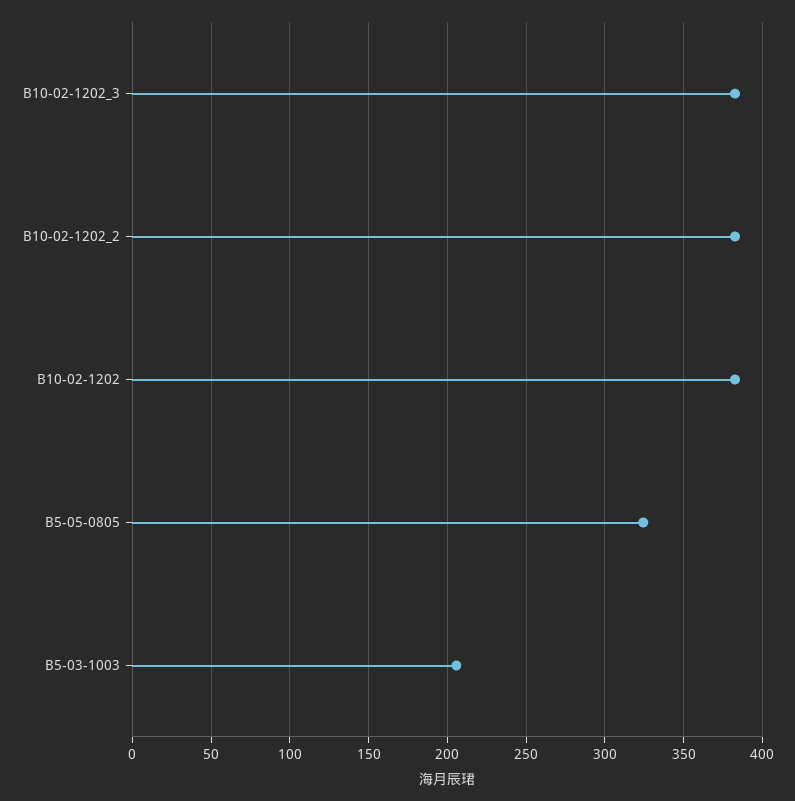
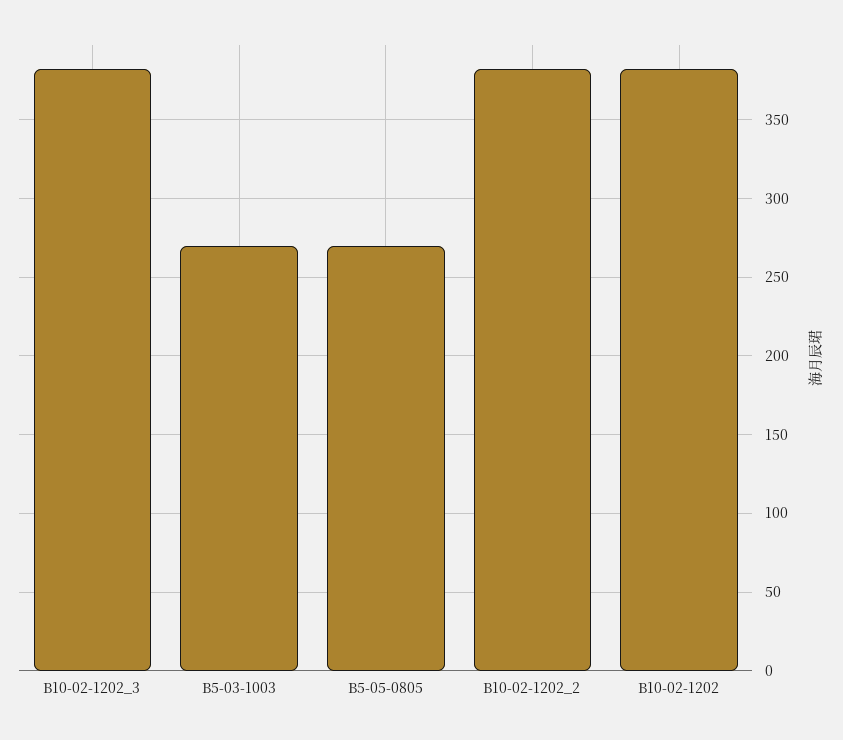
  {
    "B10-02-1202_3": 385,
    "B10-02-1202_2": 385,
    "B10-02-1202": 385,
-   "B5-05-0805": 325,
+   "B5-05-0805": 270,
-   "B5-03-1003": 205
+   "B5-03-1003": 270
  }

